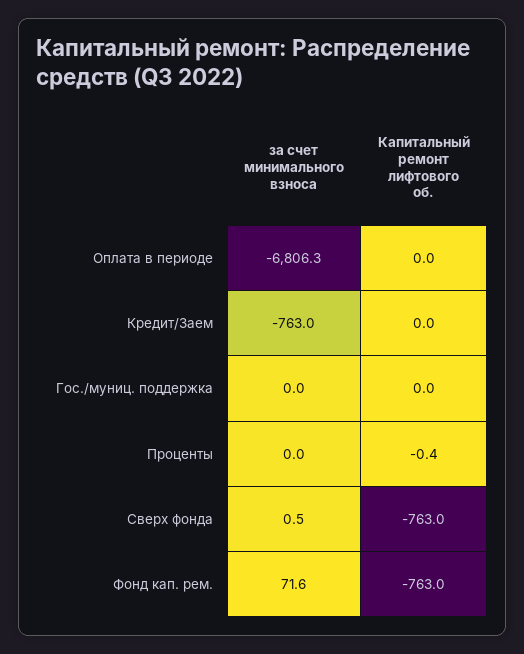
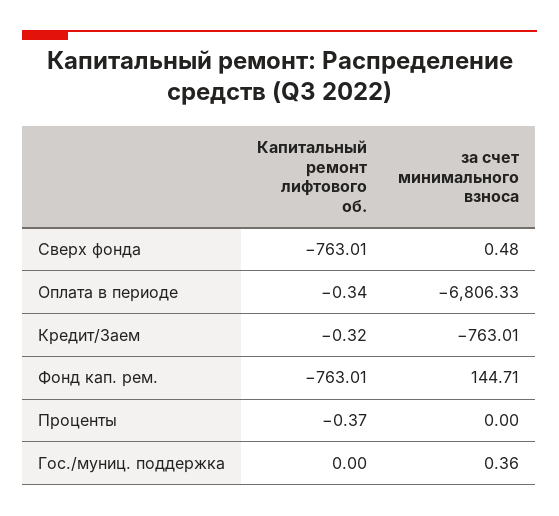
  {
    "за счет минимального взноса": {
      "Оплата в периоде": -6806.33,
      "Кредит/Заем": -763.01,
-     "Гос./муниц. поддержка": 0,
+     "Гос./муниц. поддержка": 0.36,
      "Проценты": 0,
      "Сверх фонда": 0.48,
-     "Фонд кап. рем.": 71.6
+     "Фонд кап. рем.": 144.71
    },
    "Капитальный ремонт лифтового об.": {
-     "Оплата в периоде": 0,
+     "Оплата в периоде": -0.34,
-     "Кредит/Заем": 0,
+     "Кредит/Заем": -0.32,
      "Гос./муниц. поддержка": 0,
      "Проценты": -0.37,
      "Сверх фонда": -763.01,
      "Фонд кап. рем.": -763.01
    }
  }

